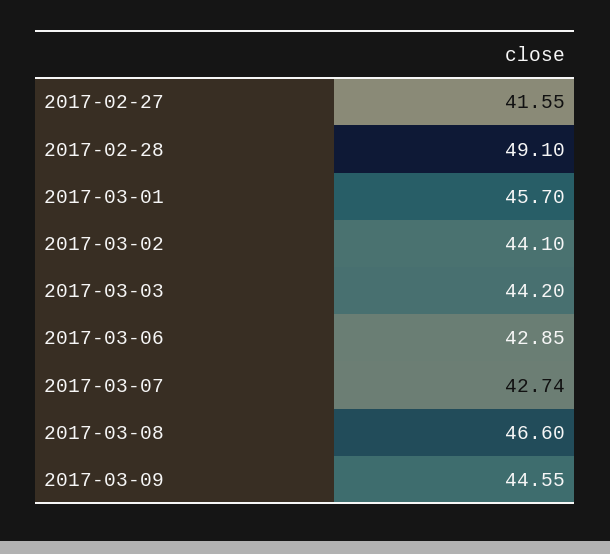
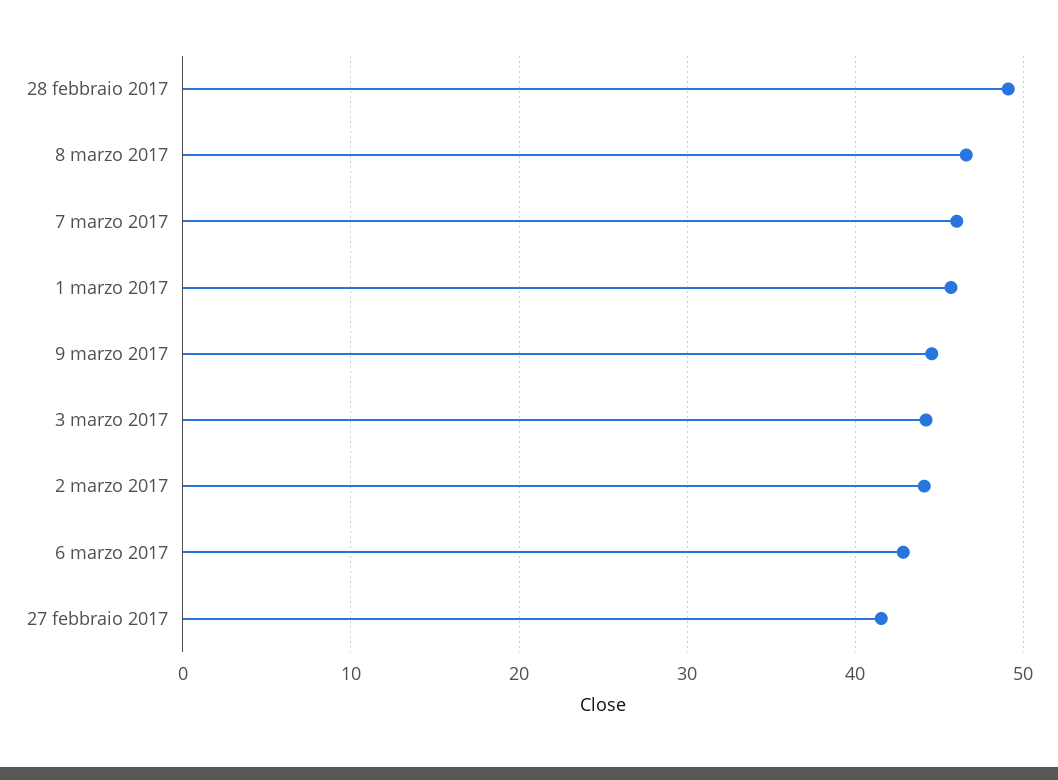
  {
    "2017-02-27": 41.55,
    "2017-02-28": 49.1,
    "2017-03-01": 45.7,
    "2017-03-02": 44.1,
    "2017-03-03": 44.2,
    "2017-03-06": 42.85,
-   "2017-03-07": 42.74,
+   "2017-03-07": 46,
    "2017-03-08": 46.6,
    "2017-03-09": 44.55
  }

